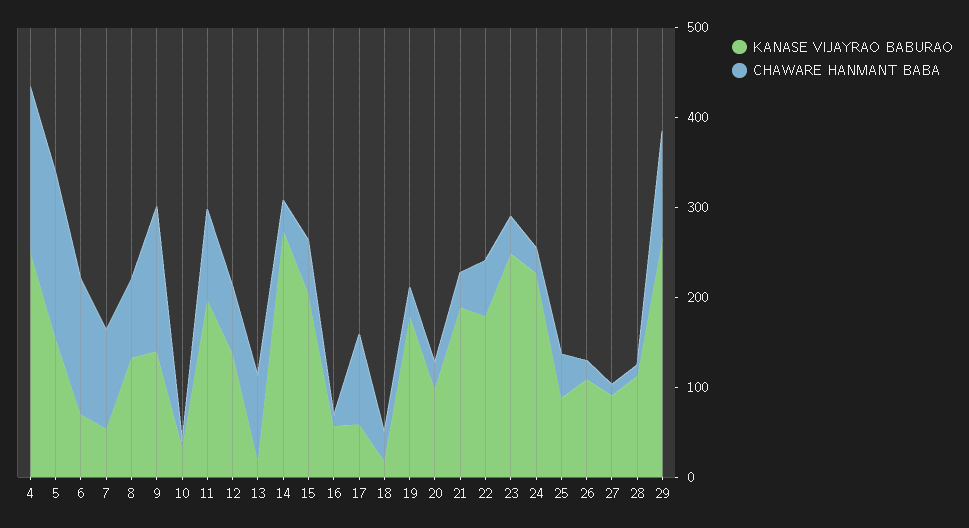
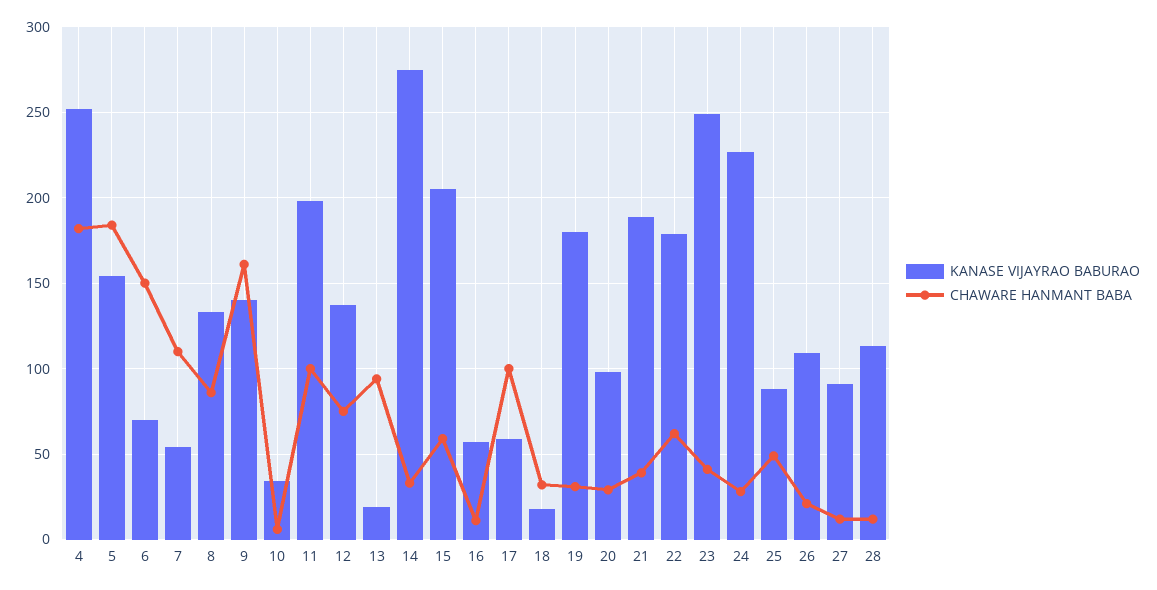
  {
    "KANASE VIJAYRAO BABURAO": {
      "4": 250,
      "5": 155,
      "6": 70,
      "7": 55,
      "8": 135,
      "9": 140,
      "10": 35,
      "11": 200,
      "12": 135,
      "13": 20,
      "14": 275,
      "15": 205,
      "16": 55,
      "17": 60,
      "18": 20,
      "19": 180,
      "20": 100,
      "21": 190,
      "22": 180,
      "23": 250,
      "24": 225,
      "25": 90,
      "26": 110,
      "27": 90,
-     "28": 115,
+     "28": 115
-     "29": 260
    },
    "CHAWARE HANMANT BABA": {
      "4": 180,
      "5": 185,
      "6": 150,
      "7": 110,
      "8": 85,
      "9": 160,
      "10": 5,
      "11": 100,
      "12": 75,
      "13": 95,
      "14": 35,
      "15": 60,
      "16": 10,
      "17": 100,
      "18": 30,
      "19": 30,
      "20": 30,
      "21": 40,
      "22": 60,
      "23": 40,
      "24": 30,
      "25": 50,
      "26": 20,
      "27": 10,
-     "28": 10,
+     "28": 10
-     "29": 120
    }
  }

